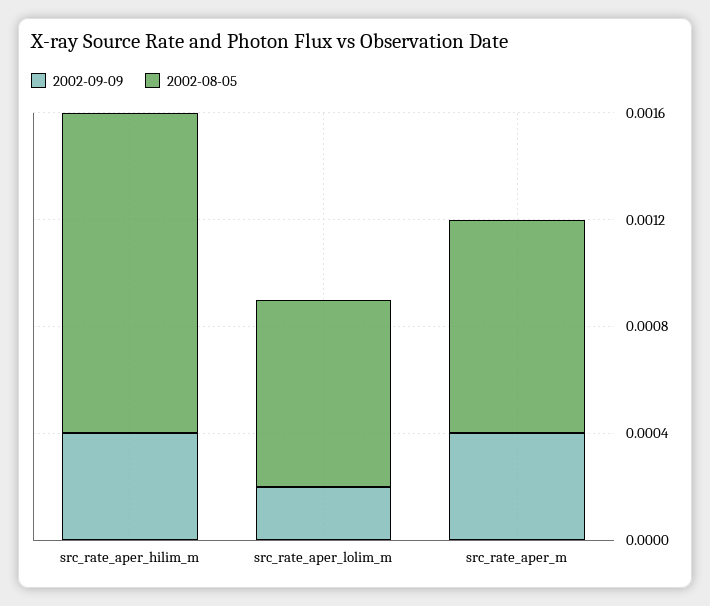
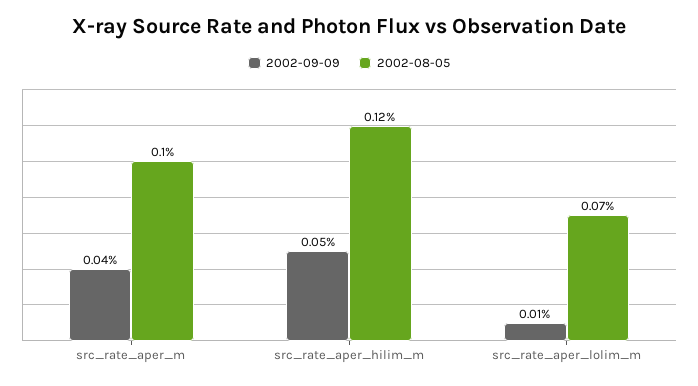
  {
    "2002-09-09": {
-     "src_rate_aper_hilim_m": 0.0004,
+     "src_rate_aper_hilim_m": 0.0005,
-     "src_rate_aper_lolim_m": 0.0002,
+     "src_rate_aper_lolim_m": 0.0001,
      "src_rate_aper_m": 0.0004
    },
    "2002-08-05": {
      "src_rate_aper_hilim_m": 0.0012,
      "src_rate_aper_lolim_m": 0.0007,
-     "src_rate_aper_m": 0.0008
+     "src_rate_aper_m": 0.001
    }
  }

